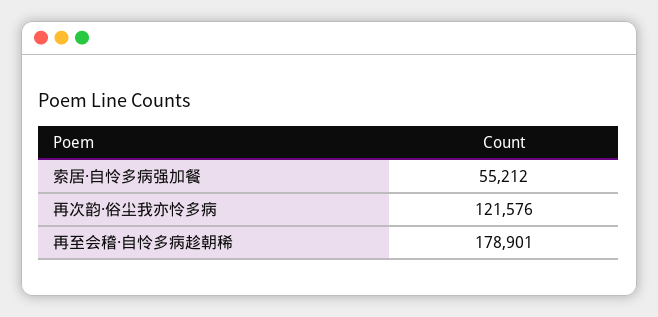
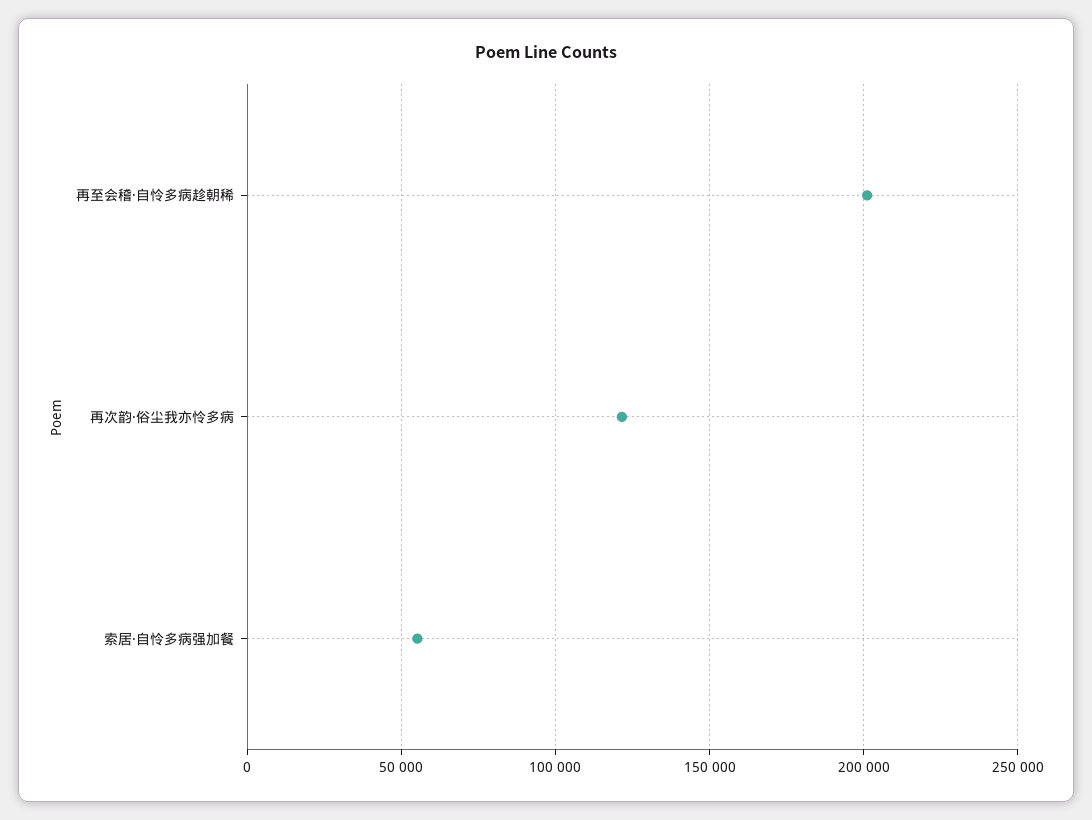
  {
    "索居·自怜多病强加餐": 55212,
    "再次韵·俗尘我亦怜多病": 121576,
-   "再至会稽·自怜多病趁朝稀": 178901
+   "再至会稽·自怜多病趁朝稀": 200000
  }

